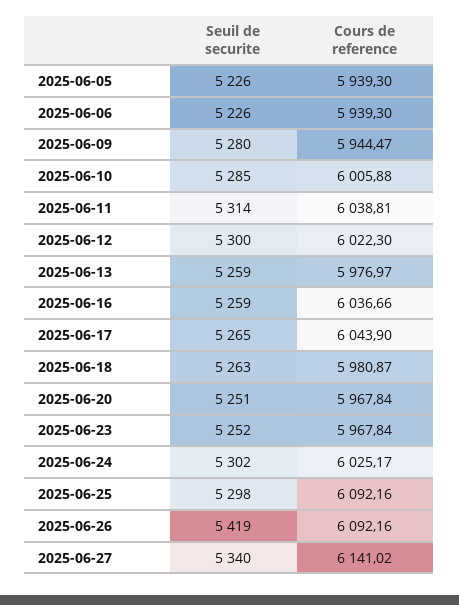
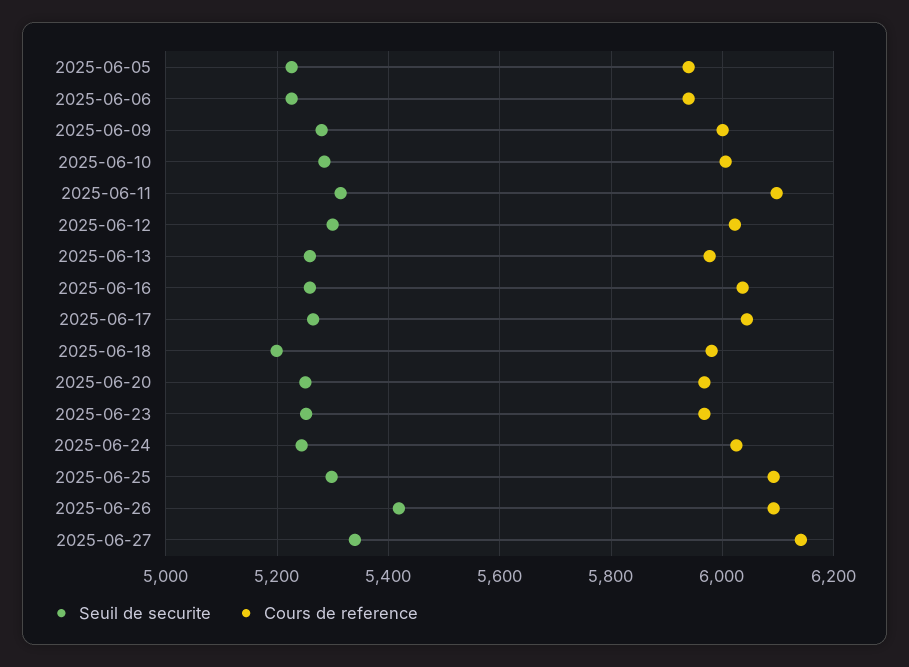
  {
    "Seuil de securite": {
      "2025-06-05": 5226,
      "2025-06-06": 5226,
      "2025-06-09": 5280,
      "2025-06-10": 5285,
      "2025-06-11": 5314,
      "2025-06-12": 5300,
      "2025-06-13": 5259,
      "2025-06-16": 5259,
      "2025-06-17": 5265,
-     "2025-06-18": 5263,
+     "2025-06-18": 5200,
      "2025-06-20": 5251,
      "2025-06-23": 5252,
-     "2025-06-24": 5302,
+     "2025-06-24": 5240,
      "2025-06-25": 5298,
      "2025-06-26": 5419,
      "2025-06-27": 5340
    },
    "Cours de reference": {
      "2025-06-05": 5939.3,
      "2025-06-06": 5939.3,
-     "2025-06-09": 5944.47,
+     "2025-06-09": 6000,
      "2025-06-10": 6005.88,
-     "2025-06-11": 6038.81,
+     "2025-06-11": 6100,
      "2025-06-12": 6022.3,
      "2025-06-13": 5976.97,
      "2025-06-16": 6036.66,
      "2025-06-17": 6043.9,
      "2025-06-18": 5980.87,
      "2025-06-20": 5967.84,
      "2025-06-23": 5967.84,
      "2025-06-24": 6025.17,
      "2025-06-25": 6092.16,
      "2025-06-26": 6092.16,
      "2025-06-27": 6141.02
    }
  }

